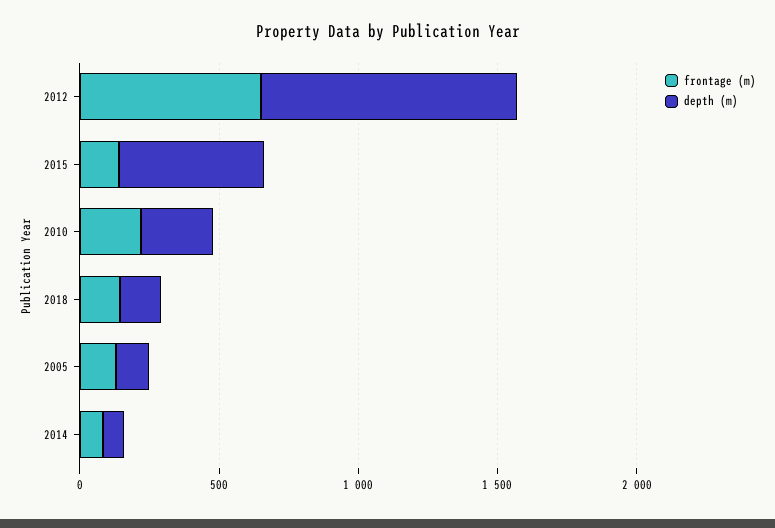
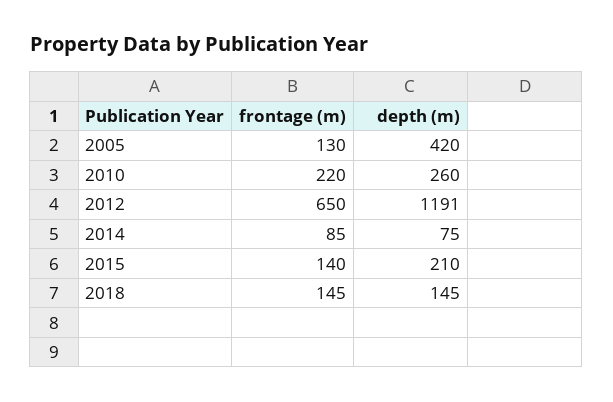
  {
    "frontage (m)": {
      "2012": 650,
      "2015": 140,
      "2010": 220,
      "2018": 145,
      "2005": 130,
      "2014": 85
    },
    "depth (m)": {
-     "2012": 900,
+     "2012": 1191,
-     "2015": 500,
+     "2015": 210,
      "2010": 260,
      "2018": 145,
-     "2005": 100,
+     "2005": 420,
      "2014": 75
    }
  }

